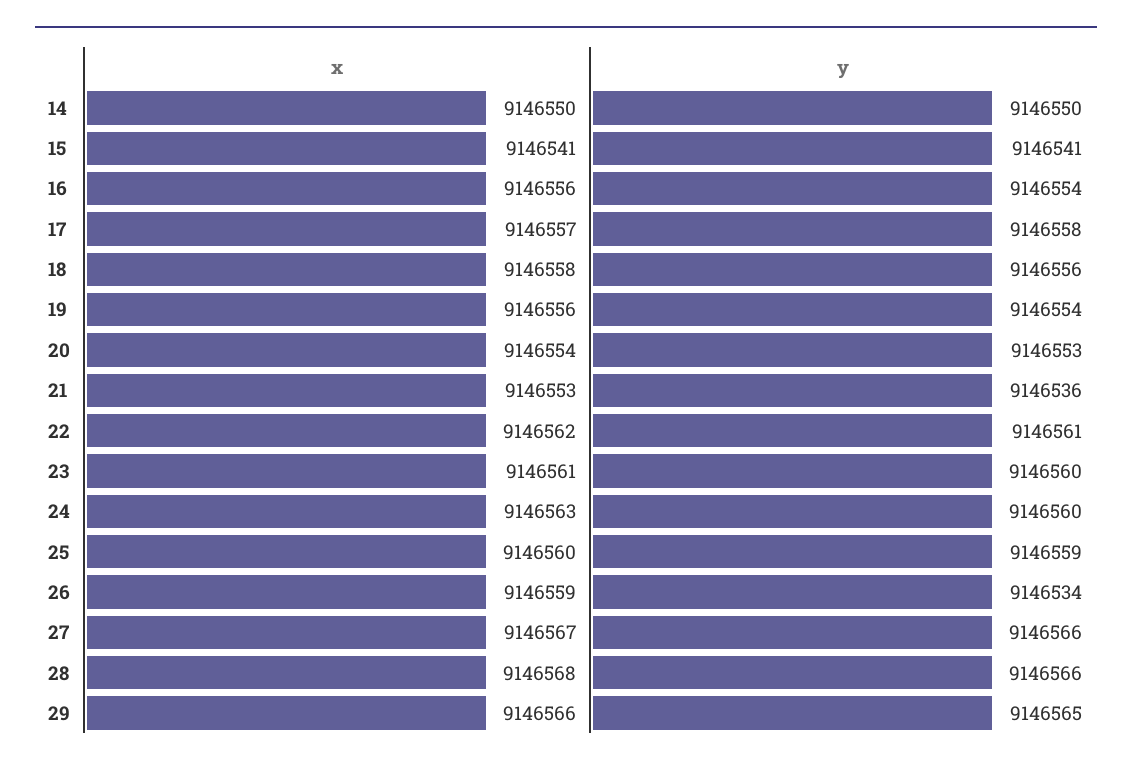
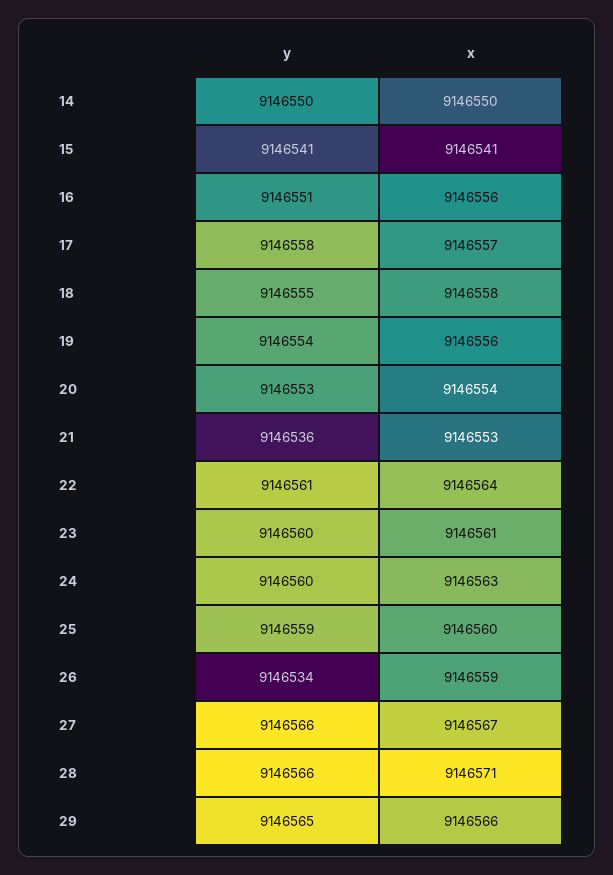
  {
    "x": {
      "14": 9146550,
      "15": 9146541,
      "16": 9146556,
      "17": 9146557,
      "18": 9146558,
      "19": 9146556,
      "20": 9146554,
      "21": 9146553,
-     "22": 9146562,
+     "22": 9146564,
      "23": 9146561,
      "24": 9146563,
      "25": 9146560,
      "26": 9146559,
      "27": 9146567,
-     "28": 9146568,
+     "28": 9146571,
      "29": 9146566
    },
    "y": {
      "14": 9146550,
      "15": 9146541,
-     "16": 9146554,
+     "16": 9146551,
      "17": 9146558,
-     "18": 9146556,
+     "18": 9146555,
      "19": 9146554,
      "20": 9146553,
      "21": 9146536,
      "22": 9146561,
      "23": 9146560,
      "24": 9146560,
      "25": 9146559,
      "26": 9146534,
      "27": 9146566,
      "28": 9146566,
      "29": 9146565
    }
  }

